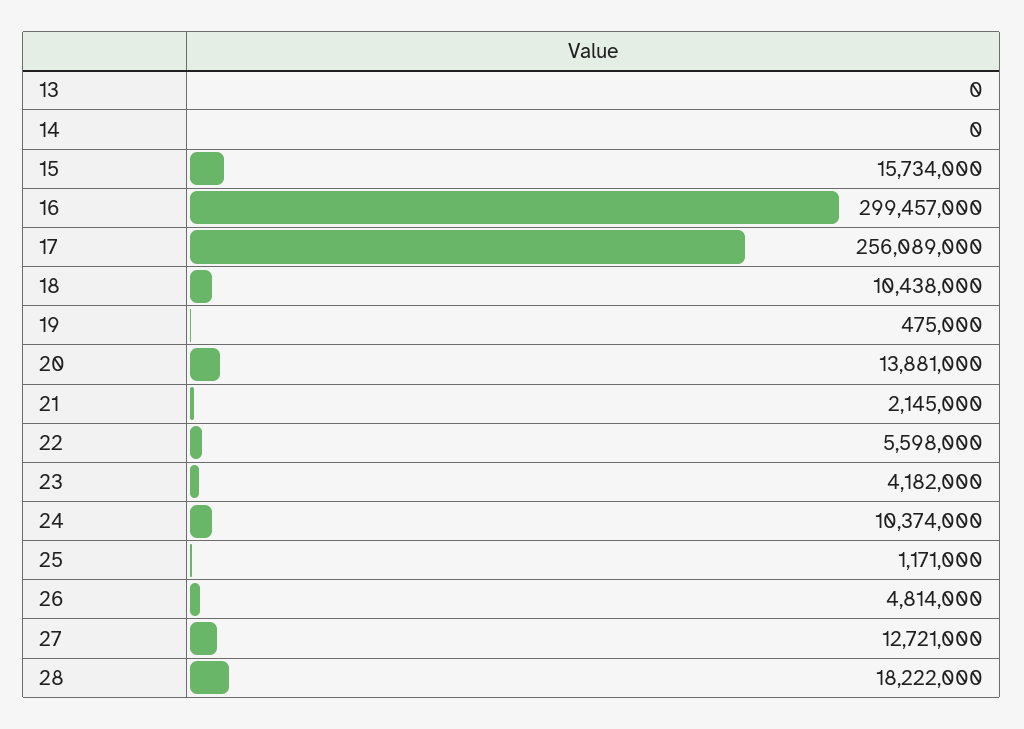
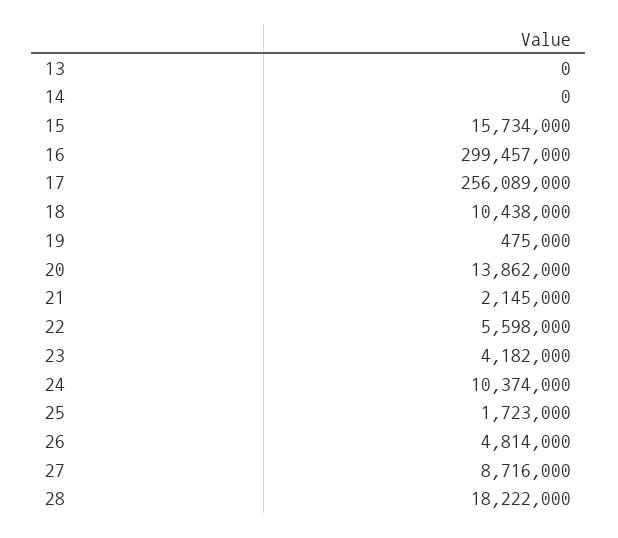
  {
    "13": 0,
    "14": 0,
    "15": 15734000,
    "16": 299457000,
    "17": 256089000,
    "18": 10438000,
    "19": 475000,
-   "20": 13881000,
+   "20": 13862000,
    "21": 2145000,
    "22": 5598000,
    "23": 4182000,
    "24": 10374000,
-   "25": 1171000,
+   "25": 1723000,
    "26": 4814000,
-   "27": 12721000,
+   "27": 8716000,
    "28": 18222000
  }

